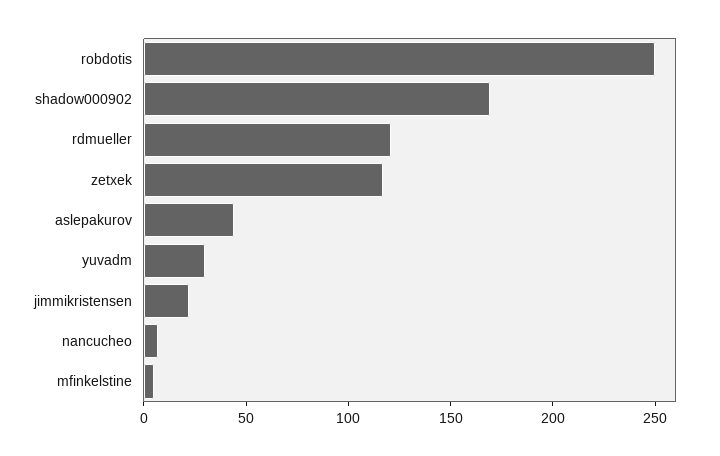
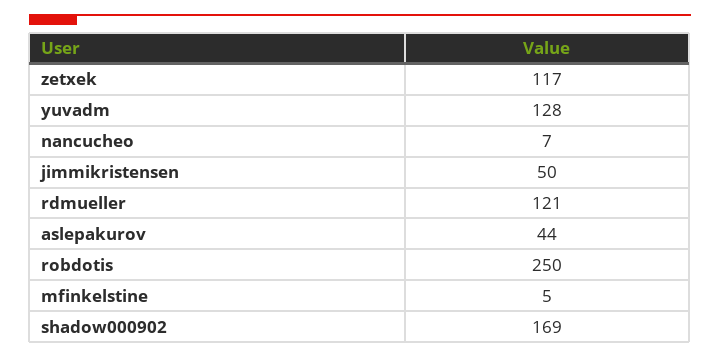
  {
    "robdotis": 250,
    "shadow000902": 169,
    "rdmueller": 121,
    "zetxek": 117,
    "aslepakurov": 44,
-   "yuvadm": 30,
+   "yuvadm": 128,
-   "jimmikristensen": 20,
+   "jimmikristensen": 50,
    "nancucheo": 7,
    "mfinkelstine": 5
  }

